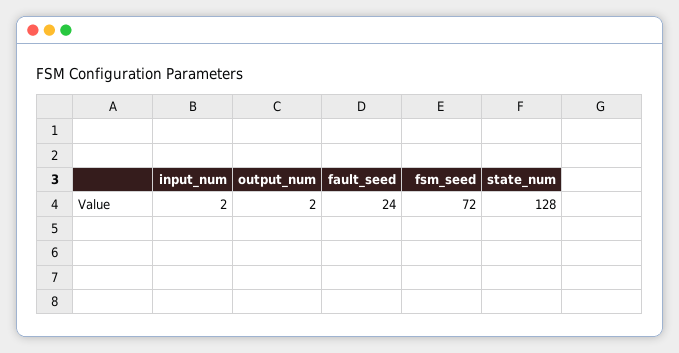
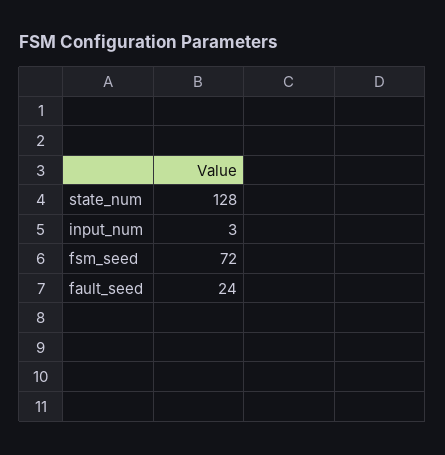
  {
-   "input_num": 2,
+   "input_num": 3,
-   "output_num": 2,
    "fault_seed": 24,
    "fsm_seed": 72,
    "state_num": 128
  }

